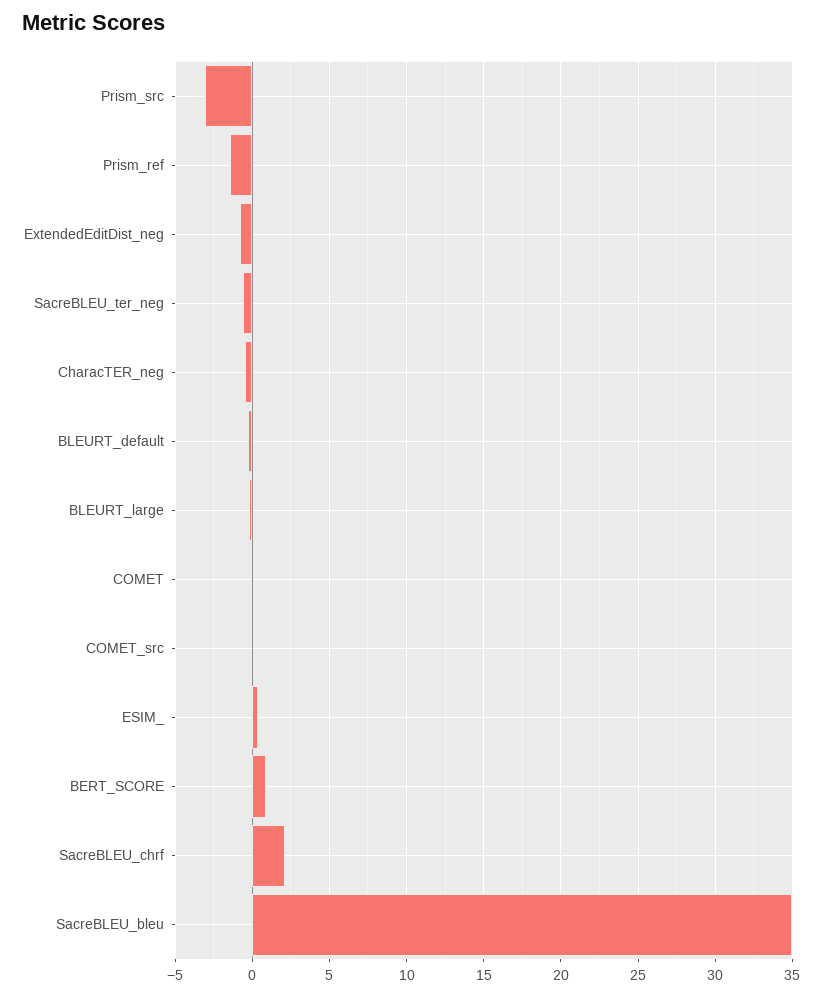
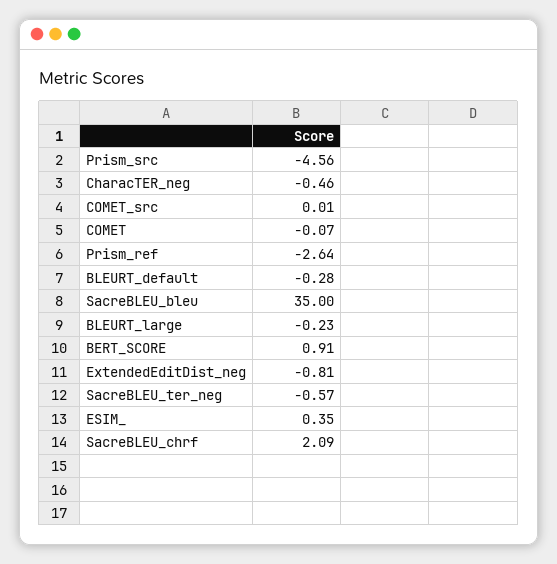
  {
-   "Prism_src": -3,
+   "Prism_src": -4.56,
-   "Prism_ref": -1.5,
+   "Prism_ref": -2.64,
    "ExtendedEditDist_neg": -0.81,
    "SacreBLEU_ter_neg": -0.57,
    "CharacTER_neg": -0.46,
    "BLEURT_default": -0.28,
    "BLEURT_large": -0.23,
    "COMET": -0.07,
    "COMET_src": 0.01,
    "ESIM_": 0.35,
    "BERT_SCORE": 0.91,
    "SacreBLEU_chrf": 2.09,
    "SacreBLEU_bleu": 35
  }

